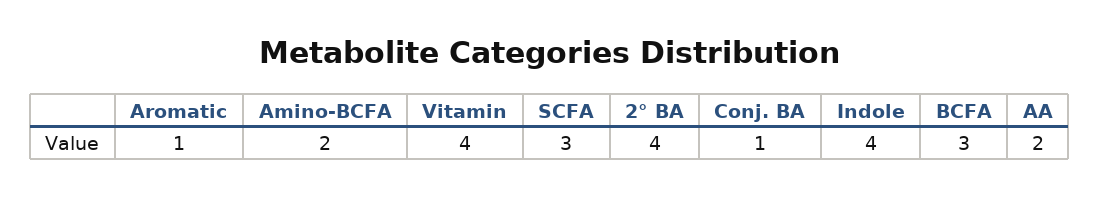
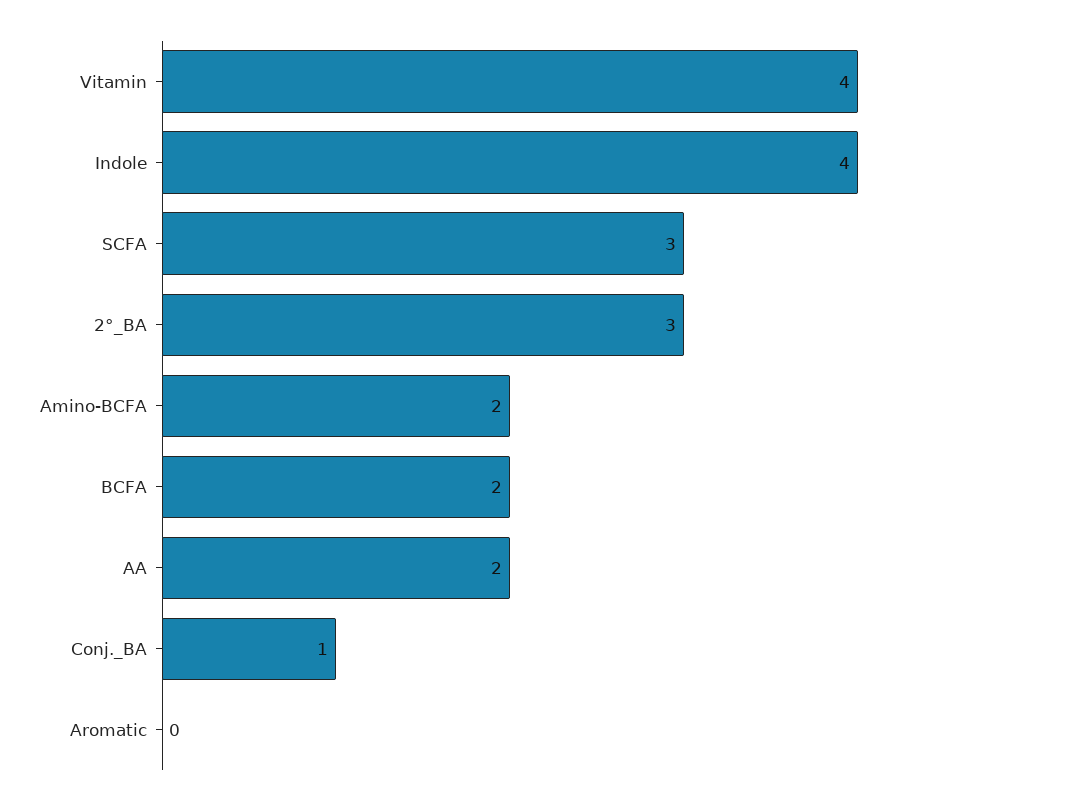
  {
-   "Aromatic": 1,
+   "Aromatic": 0,
    "Amino-BCFA": 2,
    "Vitamin": 4,
    "SCFA": 3,
-   "2° BA": 4,
+   "2° BA": 3,
    "Conj. BA": 1,
    "Indole": 4,
-   "BCFA": 3,
+   "BCFA": 2,
    "AA": 2
  }

